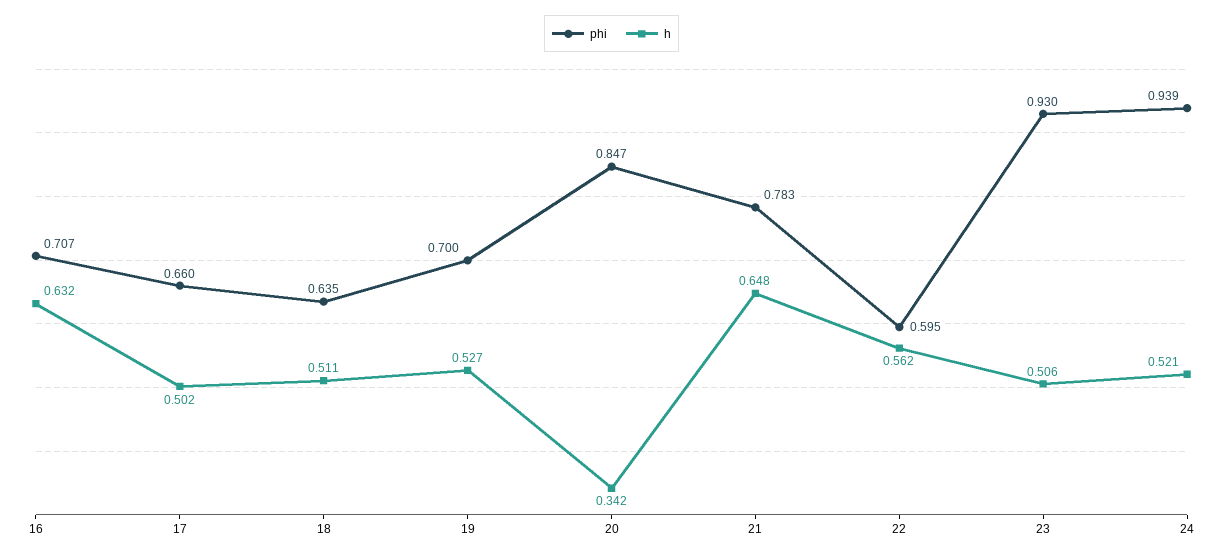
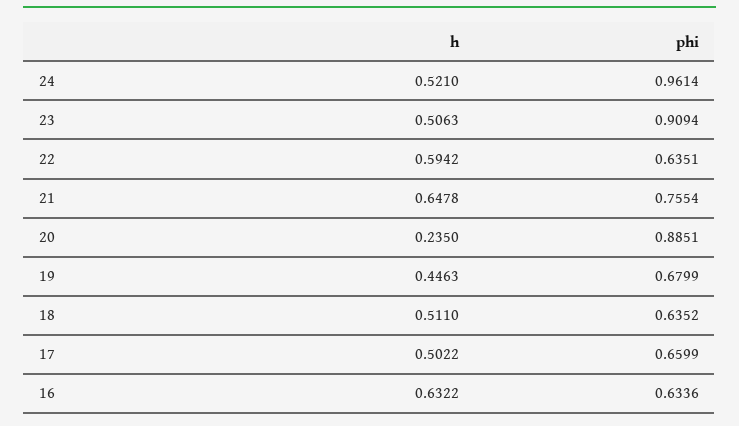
  {
    "phi": {
-     "16": 0.707,
+     "16": 0.6336,
      "17": 0.6599,
      "18": 0.6352,
-     "19": 0.7,
+     "19": 0.6799,
-     "20": 0.847,
+     "20": 0.8851,
-     "21": 0.783,
+     "21": 0.7554,
-     "22": 0.595,
+     "22": 0.6351,
-     "23": 0.93,
+     "23": 0.9094,
-     "24": 0.939
+     "24": 0.9614
    },
    "h": {
      "16": 0.6322,
      "17": 0.5022,
      "18": 0.511,
-     "19": 0.527,
+     "19": 0.4463,
-     "20": 0.342,
+     "20": 0.235,
      "21": 0.6478,
-     "22": 0.562,
+     "22": 0.5942,
      "23": 0.5063,
      "24": 0.521
    }
  }

